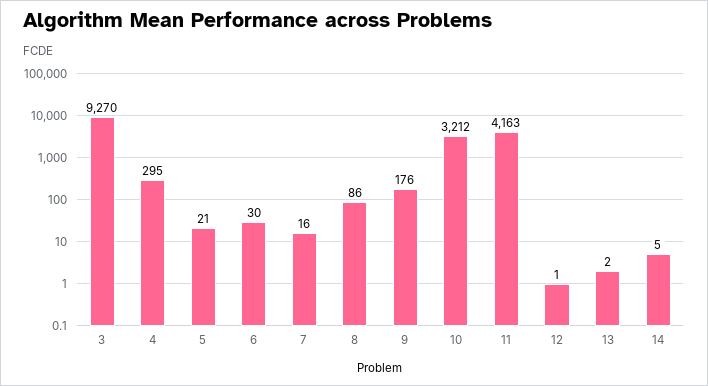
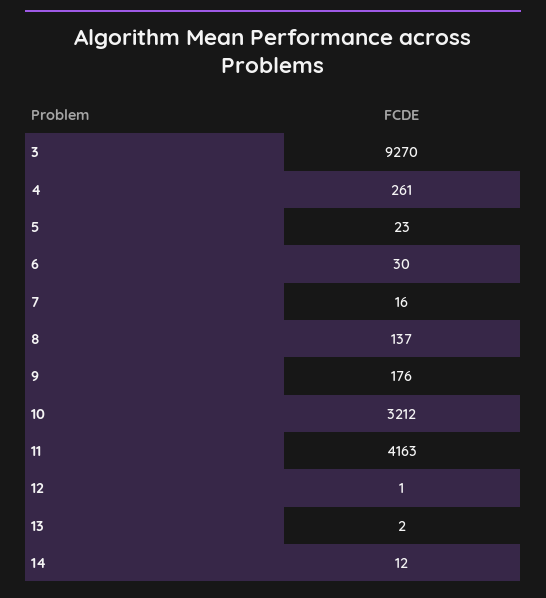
  {
    "3": 9270,
-   "4": 295,
+   "4": 261,
-   "5": 21,
+   "5": 23,
    "6": 30,
    "7": 16,
-   "8": 86,
+   "8": 137,
    "9": 176,
    "10": 3212,
    "11": 4163,
    "12": 1,
    "13": 2,
-   "14": 5
+   "14": 12
  }

